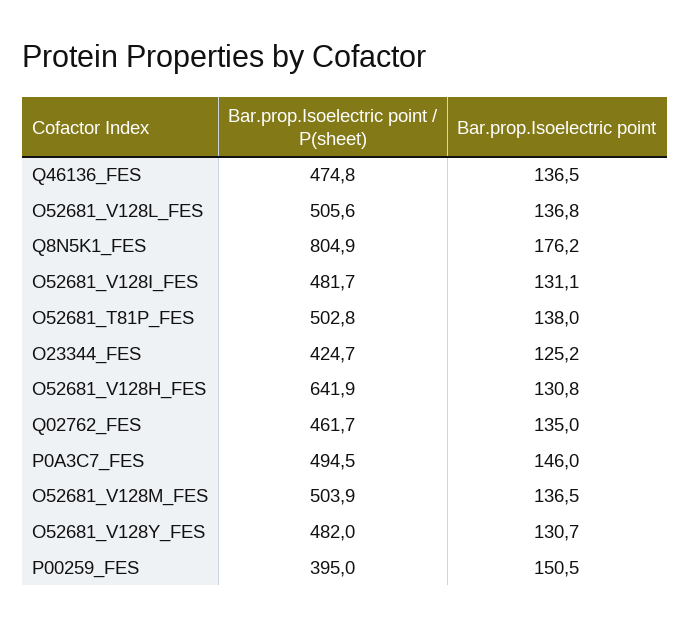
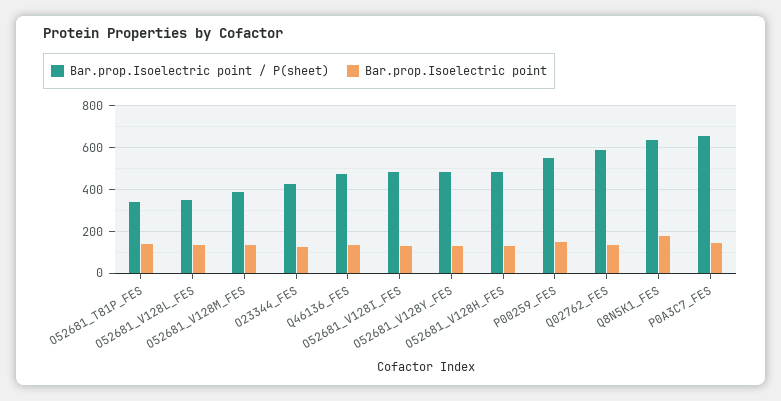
  {
    "Bar.prop.Isoelectric point / P(sheet)": {
      "Q46136_FES": 474.8,
-     "O52681_V128L_FES": 505.6,
+     "O52681_V128L_FES": 350,
-     "Q8N5K1_FES": 804.9,
+     "Q8N5K1_FES": 650,
      "O52681_V128I_FES": 481.7,
-     "O52681_T81P_FES": 502.8,
+     "O52681_T81P_FES": 350,
      "O23344_FES": 424.7,
-     "O52681_V128H_FES": 641.9,
+     "O52681_V128H_FES": 500,
-     "Q02762_FES": 461.7,
+     "Q02762_FES": 600,
-     "P0A3C7_FES": 494.5,
+     "P0A3C7_FES": 650,
-     "O52681_V128M_FES": 503.9,
+     "O52681_V128M_FES": 400,
      "O52681_V128Y_FES": 482,
-     "P00259_FES": 395
+     "P00259_FES": 550
    },
    "Bar.prop.Isoelectric point": {
      "Q46136_FES": 136.5,
      "O52681_V128L_FES": 136.8,
      "Q8N5K1_FES": 176.2,
      "O52681_V128I_FES": 131.1,
      "O52681_T81P_FES": 138,
      "O23344_FES": 125.2,
      "O52681_V128H_FES": 130.8,
      "Q02762_FES": 135,
      "P0A3C7_FES": 146,
      "O52681_V128M_FES": 136.5,
      "O52681_V128Y_FES": 130.7,
      "P00259_FES": 150.5
    }
  }

